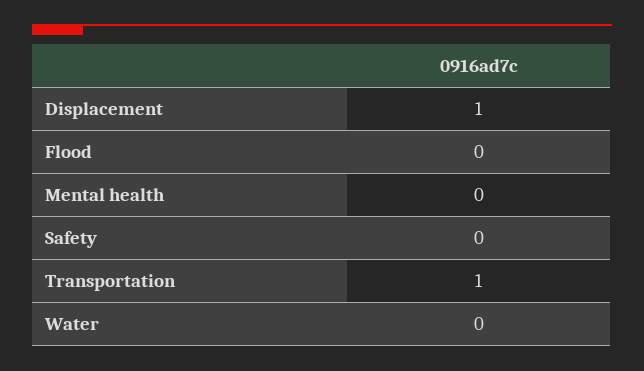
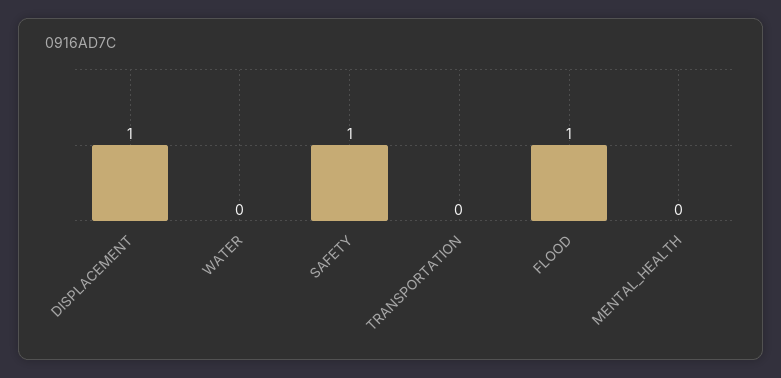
  {
    "Displacement": 1,
-   "Flood": 0,
+   "Flood": 1,
    "Mental health": 0,
-   "Safety": 0,
+   "Safety": 1,
-   "Transportation": 1,
+   "Transportation": 0,
    "Water": 0
  }

